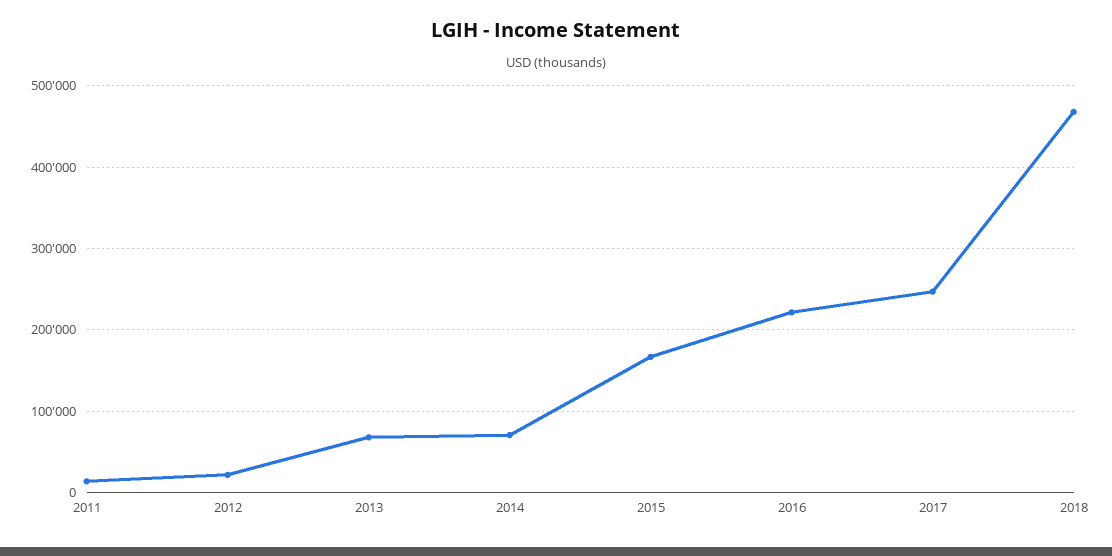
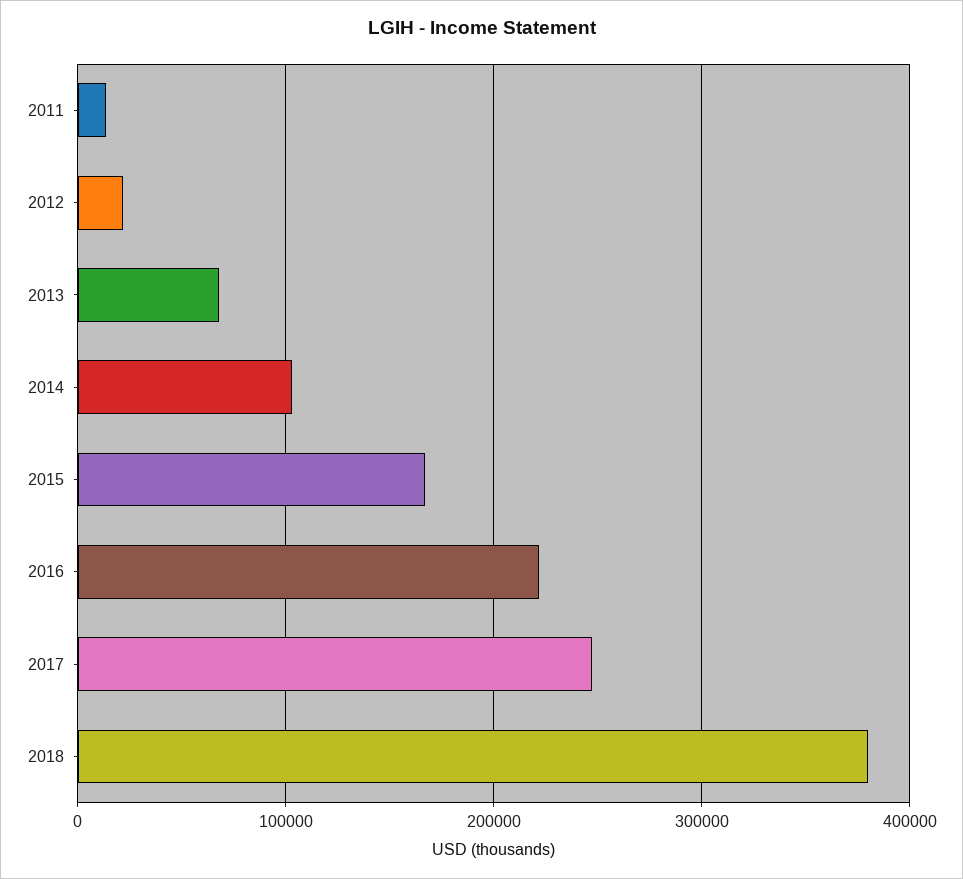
  {
    "2011": 10000,
    "2012": 20000,
    "2013": 70000,
-   "2014": 70000,
+   "2014": 100000,
    "2015": 170000,
    "2016": 220000,
    "2017": 250000,
-   "2018": 470000
+   "2018": 380000
  }

